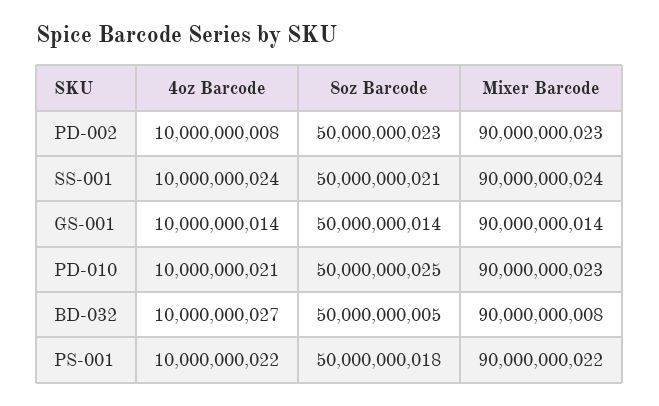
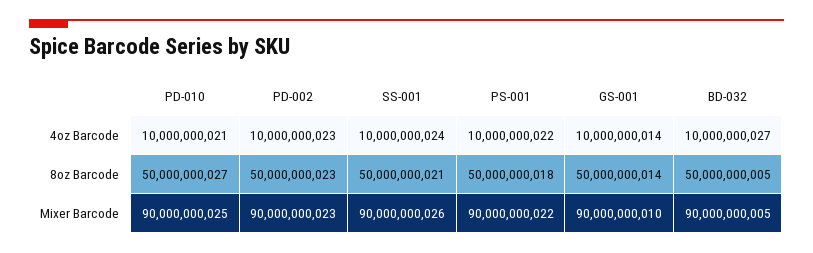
  {
    "4oz Barcode": {
-     "PD-002": 10000000008,
+     "PD-002": 10000000023,
      "SS-001": 10000000024,
      "GS-001": 10000000014,
      "PD-010": 10000000021,
      "BD-032": 10000000027,
      "PS-001": 10000000022
    },
    "8oz Barcode": {
      "PD-002": 50000000023,
      "SS-001": 50000000021,
      "GS-001": 50000000014,
-     "PD-010": 50000000025,
+     "PD-010": 50000000027,
      "BD-032": 50000000005,
      "PS-001": 50000000018
    },
    "Mixer Barcode": {
      "PD-002": 90000000023,
-     "SS-001": 90000000024,
+     "SS-001": 90000000026,
-     "GS-001": 90000000014,
+     "GS-001": 90000000010,
-     "PD-010": 90000000023,
+     "PD-010": 90000000025,
-     "BD-032": 90000000008,
+     "BD-032": 90000000005,
      "PS-001": 90000000022
    }
  }

